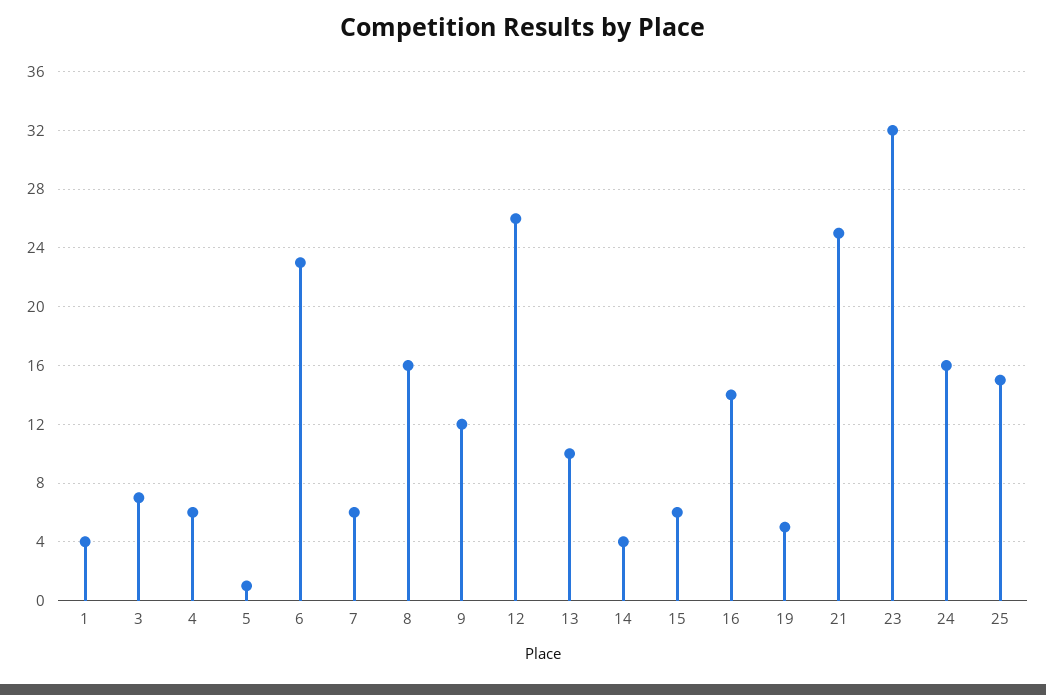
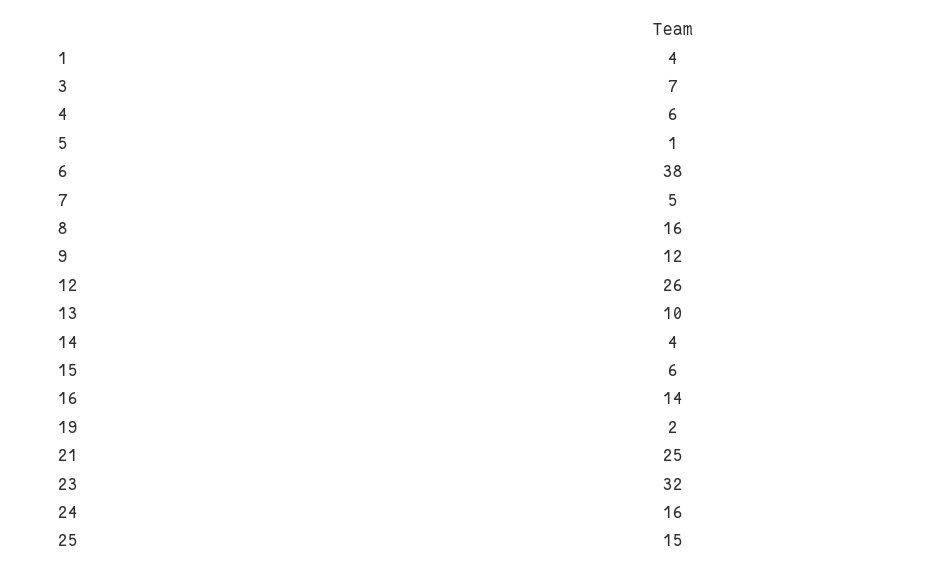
  {
    "1": 4,
    "3": 7,
    "4": 6,
    "5": 1,
-   "6": 23,
+   "6": 38,
-   "7": 6,
+   "7": 5,
    "8": 16,
    "9": 12,
    "12": 26,
    "13": 10,
    "14": 4,
    "15": 6,
    "16": 14,
-   "19": 5,
+   "19": 2,
    "21": 25,
    "23": 32,
    "24": 16,
    "25": 15
  }

